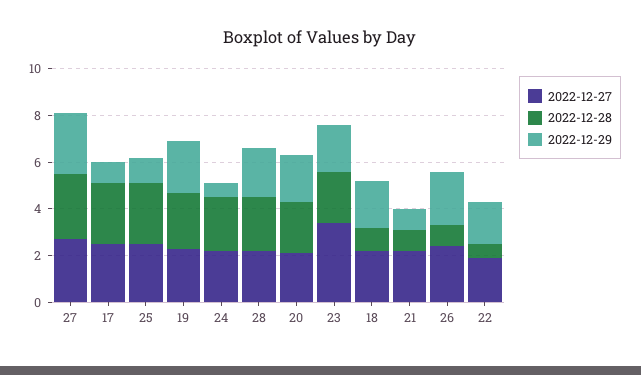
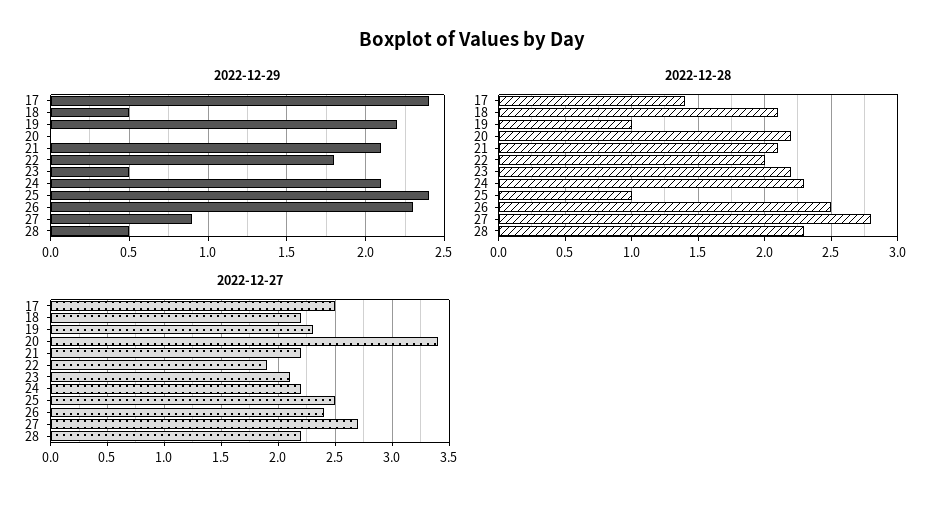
  {
    "2022-12-27": {
      "27": 2.7,
      "17": 2.5,
      "25": 2.5,
      "19": 2.3,
      "24": 2.2,
      "28": 2.2,
-     "20": 2,
+     "20": 3.4,
-     "23": 3.5,
+     "23": 2.1,
      "18": 2.2,
      "21": 2.2,
      "26": 2.4,
      "22": 1.9
    },
    "2022-12-28": {
      "27": 2.8,
-     "17": 2.5,
+     "17": 1.4,
-     "25": 2.5,
+     "25": 1,
-     "19": 2.5,
+     "19": 1,
      "24": 2.3,
      "28": 2.3,
      "20": 2.2,
      "23": 2.2,
-     "18": 1,
+     "18": 2.1,
-     "21": 1,
+     "21": 2.1,
-     "26": 1,
+     "26": 2.5,
-     "22": 0.5
+     "22": 2
    },
    "2022-12-29": {
-     "27": 2.5,
+     "27": 0.9,
-     "17": 1,
+     "17": 2.4,
-     "25": 1,
+     "25": 2.4,
      "19": 2.2,
-     "24": 0.5,
+     "24": 2.1,
-     "28": 2,
+     "28": 0.5,
-     "20": 2,
+     "20": 0,
-     "23": 2,
+     "23": 0.5,
-     "18": 2,
+     "18": 0.5,
-     "21": 1,
+     "21": 2.1,
      "26": 2.3,
      "22": 1.8
    }
  }

